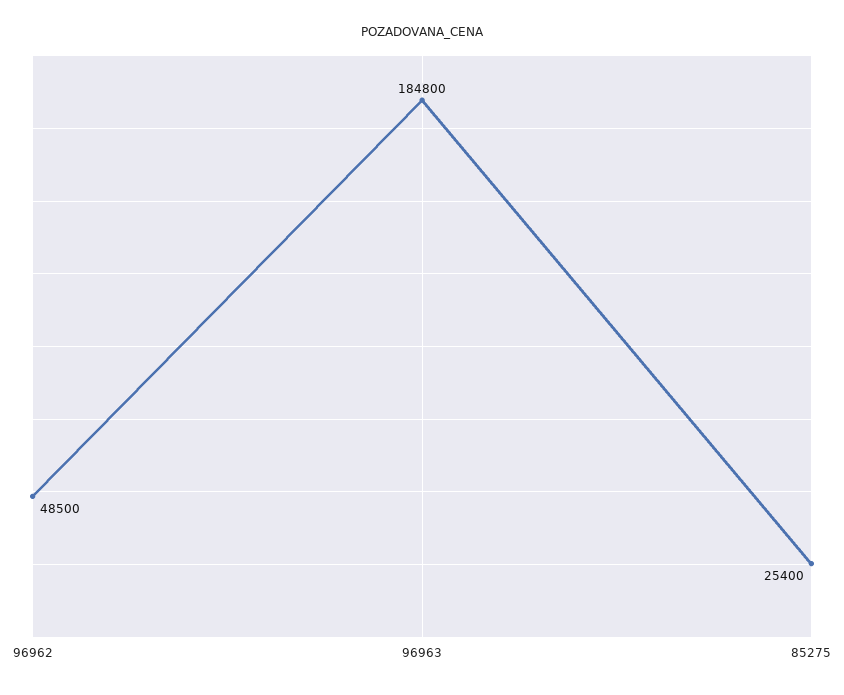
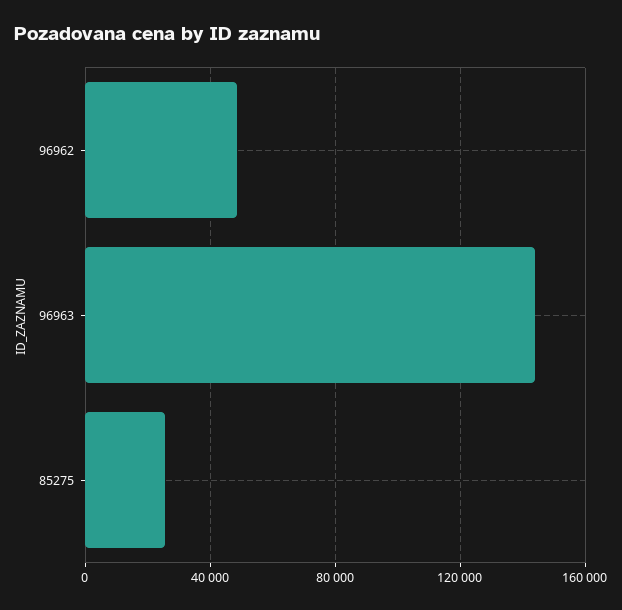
  {
    "96962": 48500,
-   "96963": 184800,
+   "96963": 145000,
    "85275": 25400
  }

